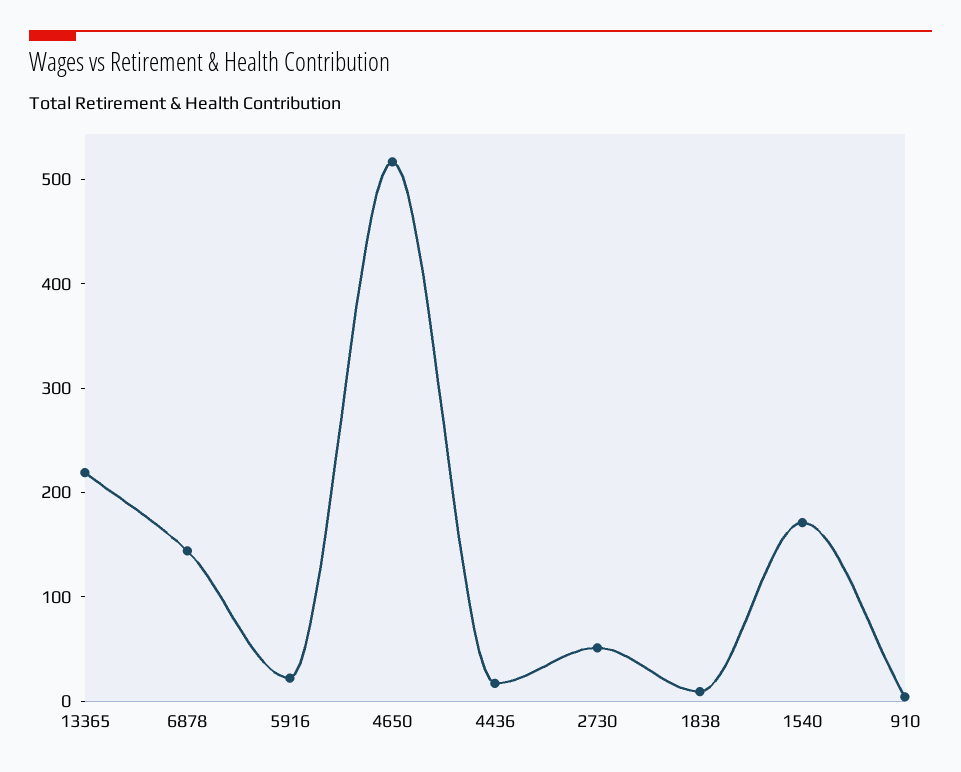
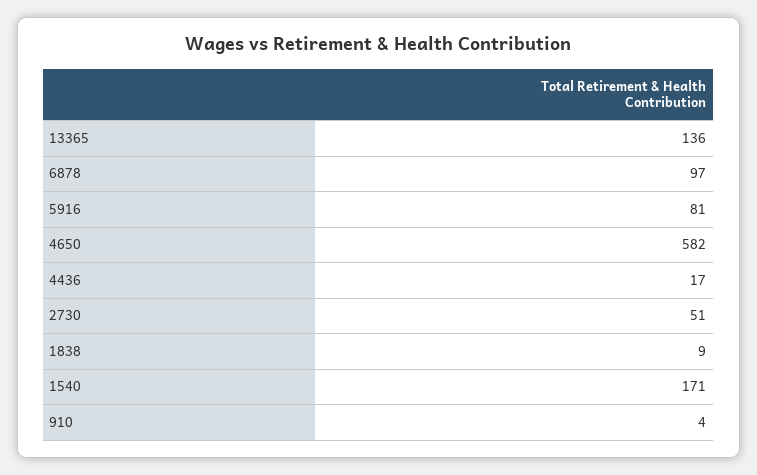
  {
-   "13365": 220,
+   "13365": 136,
-   "6878": 140,
+   "6878": 97,
-   "5916": 20,
+   "5916": 81,
-   "4650": 520,
+   "4650": 582,
    "4436": 17,
    "2730": 51,
    "1838": 9,
    "1540": 171,
    "910": 4
  }

